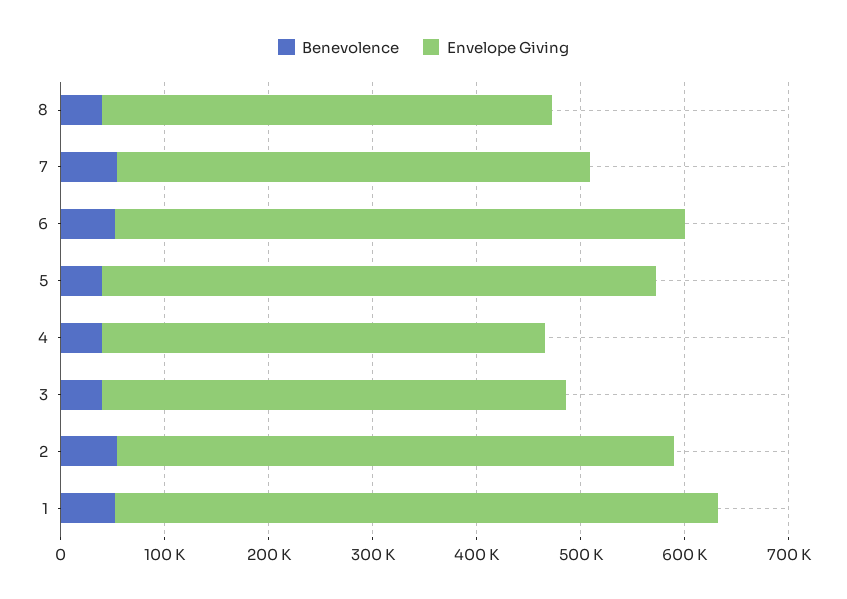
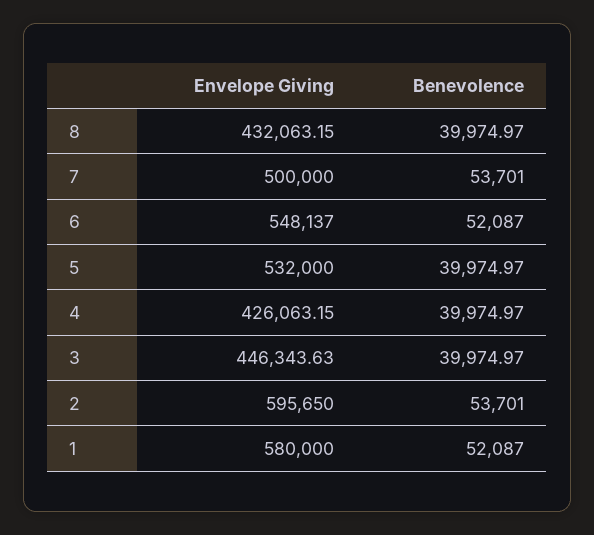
  {
    "Benevolence": {
      "8": 39974.97,
      "7": 53701,
      "6": 52087,
      "5": 39974.97,
      "4": 39974.97,
      "3": 39974.97,
      "2": 53701,
      "1": 52087
    },
    "Envelope Giving": {
      "8": 432063.15,
-     "7": 460000,
+     "7": 500000,
      "6": 548137,
      "5": 532000,
      "4": 426063.15,
      "3": 446343.63,
-     "2": 540000,
+     "2": 595650,
      "1": 580000
    }
  }

